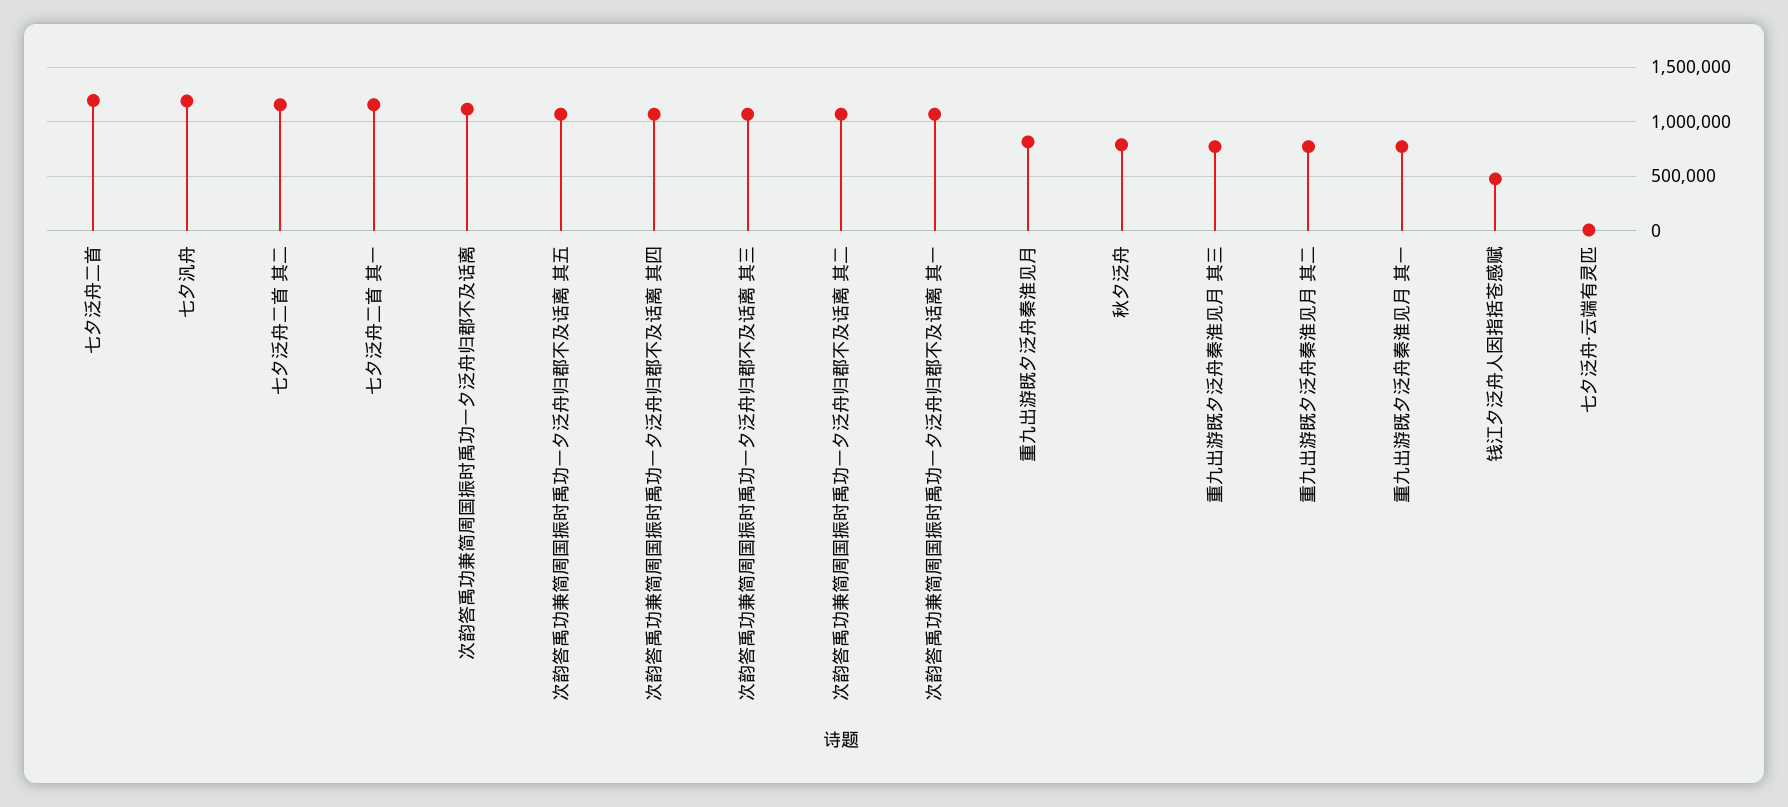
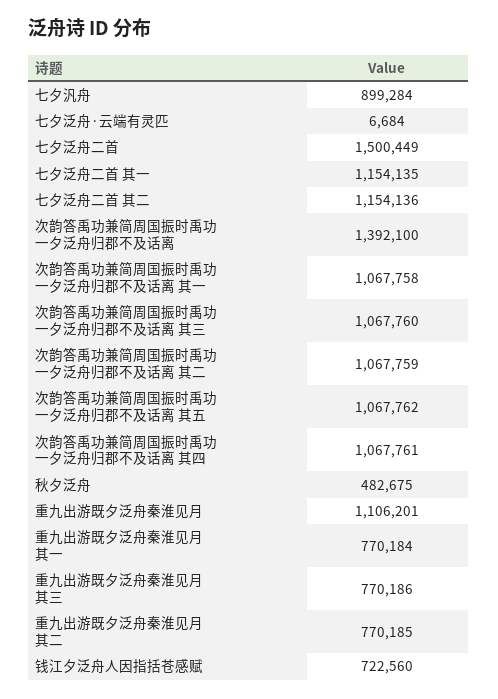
  {
-   "七夕泛舟二首": 1200000,
+   "七夕泛舟二首": 1500449,
-   "七夕汎舟": 1200000,
+   "七夕汎舟": 899284,
    "七夕泛舟二首 其二": 1154136,
    "七夕泛舟二首 其一": 1154135,
-   "次韵答禹功兼简周国振时禹功一夕泛舟归郡不及话离": 1100000,
+   "次韵答禹功兼简周国振时禹功一夕泛舟归郡不及话离": 1392100,
    "次韵答禹功兼简周国振时禹功一夕泛舟归郡不及话离 其五": 1067762,
    "次韵答禹功兼简周国振时禹功一夕泛舟归郡不及话离 其四": 1067761,
    "次韵答禹功兼简周国振时禹功一夕泛舟归郡不及话离 其三": 1067760,
    "次韵答禹功兼简周国振时禹功一夕泛舟归郡不及话离 其二": 1067759,
    "次韵答禹功兼简周国振时禹功一夕泛舟归郡不及话离 其一": 1067758,
-   "重九出游既夕泛舟秦淮见月": 800000,
+   "重九出游既夕泛舟秦淮见月": 1106201,
-   "秋夕泛舟": 800000,
+   "秋夕泛舟": 482675,
    "重九出游既夕泛舟秦淮见月 其三": 770186,
    "重九出游既夕泛舟秦淮见月 其二": 770185,
    "重九出游既夕泛舟秦淮见月 其一": 770184,
-   "钱江夕泛舟人因指括苍感赋": 500000,
+   "钱江夕泛舟人因指括苍感赋": 722560,
    "七夕泛舟·云端有灵匹": 6684
  }

